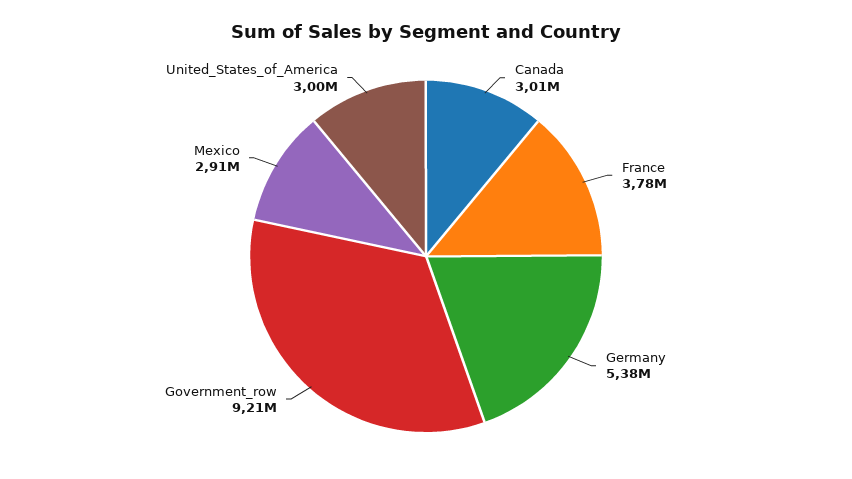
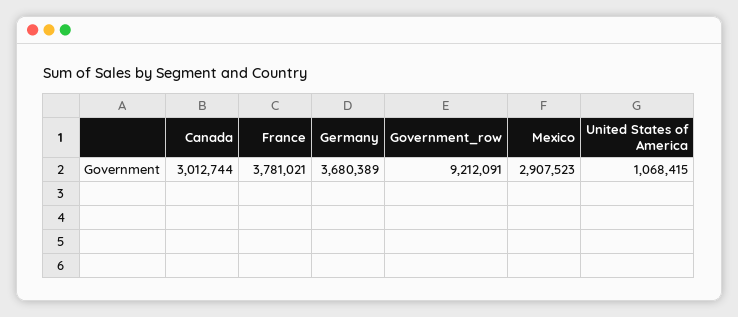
  {
    "Canada": 3012744,
    "France": 3781021,
-   "Germany": 5380000,
+   "Germany": 3680389,
    "Government_row": 9212091,
    "Mexico": 2907523,
-   "United_States_of_America": 3000000
+   "United_States_of_America": 1068415
  }

